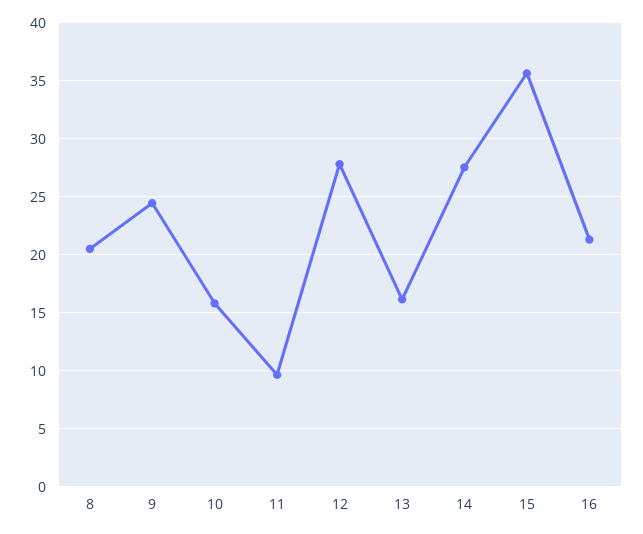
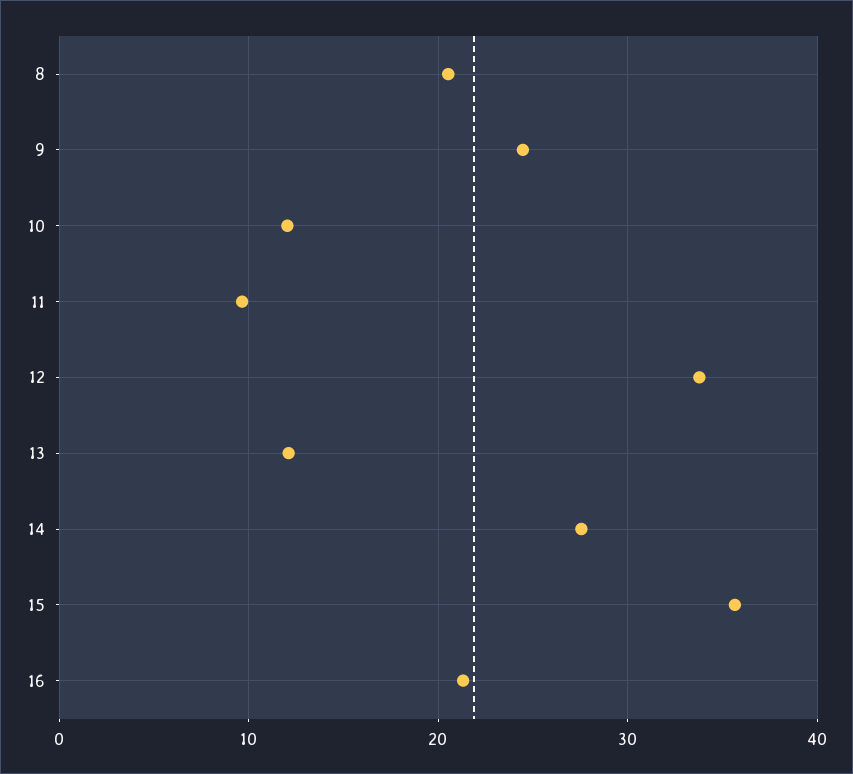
  {
    "8": 21,
    "9": 24,
-   "10": 16,
+   "10": 12,
    "11": 10,
-   "12": 28,
+   "12": 34,
-   "13": 16,
+   "13": 12,
    "14": 28,
    "15": 36,
    "16": 21
  }

